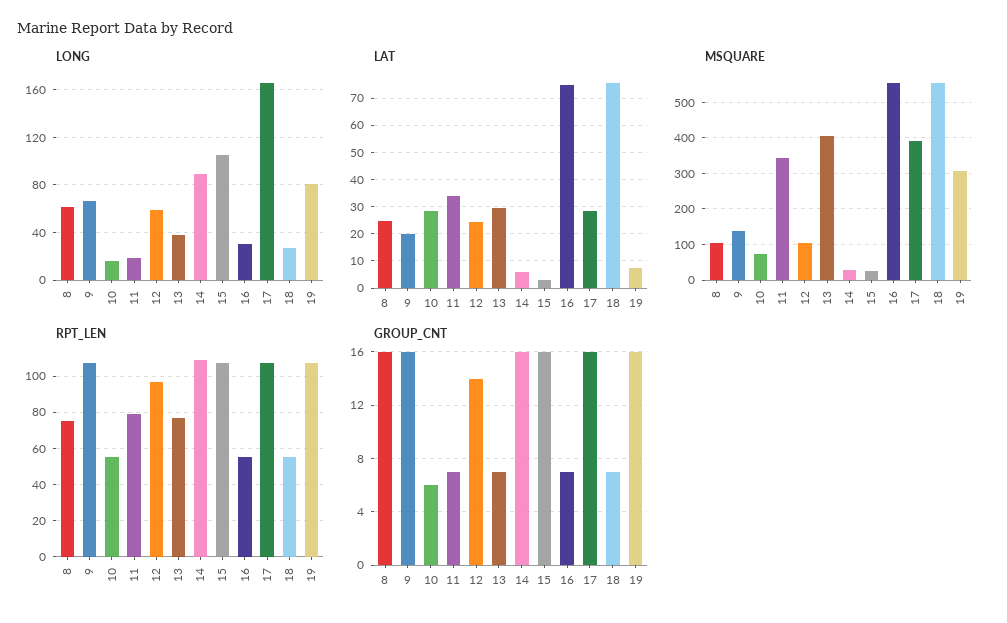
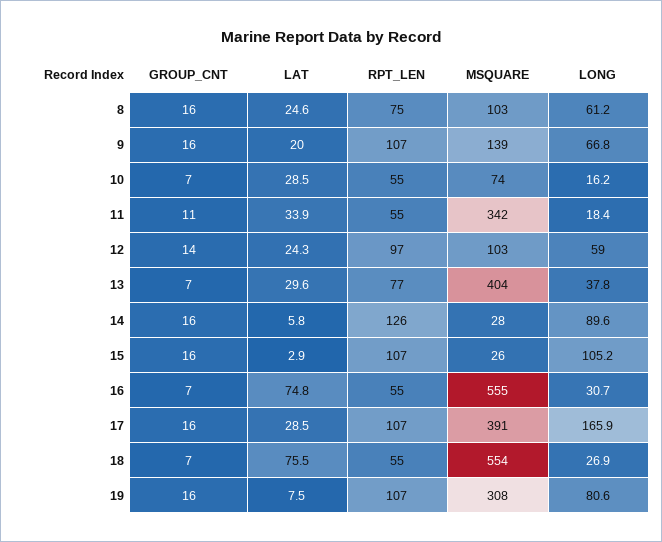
  {
    "LONG": {
      "8": 61.2,
      "9": 66.8,
      "10": 16.2,
      "11": 18.4,
      "12": 59,
      "13": 37.8,
      "14": 89.6,
      "15": 105.2,
      "16": 30.7,
      "17": 165.9,
      "18": 26.9,
      "19": 80.6
    },
    "LAT": {
      "8": 24.6,
      "9": 20,
      "10": 28.5,
      "11": 33.9,
      "12": 24.3,
      "13": 29.6,
      "14": 5.8,
      "15": 2.9,
      "16": 74.8,
      "17": 28.5,
      "18": 75.5,
      "19": 7.5
    },
    "MSQUARE": {
      "8": 103,
      "9": 139,
      "10": 74,
      "11": 342,
      "12": 103,
      "13": 404,
      "14": 28,
      "15": 26,
      "16": 555,
      "17": 391,
      "18": 554,
      "19": 308
    },
    "RPT_LEN": {
      "8": 75,
      "9": 107,
      "10": 55,
-     "11": 80,
+     "11": 55,
      "12": 97,
      "13": 77,
-     "14": 110,
+     "14": 126,
      "15": 107,
      "16": 55,
      "17": 107,
      "18": 55,
      "19": 107
    },
    "GROUP_CNT": {
      "8": 16,
      "9": 16,
-     "10": 6,
+     "10": 7,
-     "11": 7,
+     "11": 11,
      "12": 14,
      "13": 7,
      "14": 16,
      "15": 16,
      "16": 7,
      "17": 16,
      "18": 7,
      "19": 16
    }
  }

